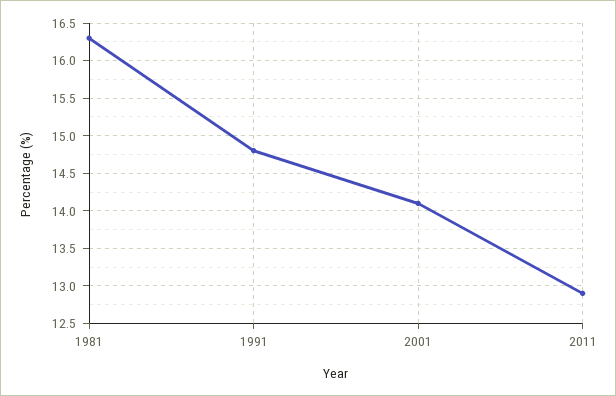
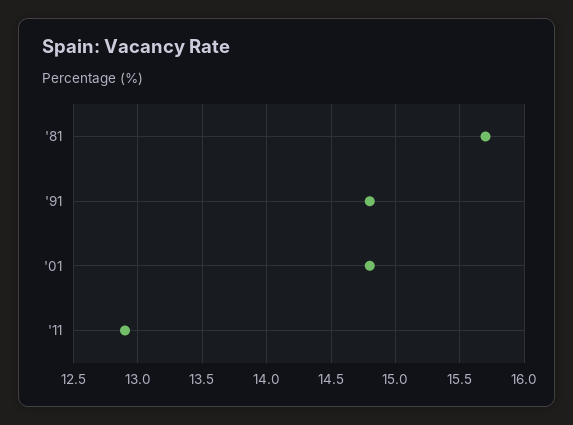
  {
-   "1981": 16.3,
+   "1981": 15.7,
    "1991": 14.8,
-   "2001": 14.1,
+   "2001": 14.8,
    "2011": 12.9
  }

